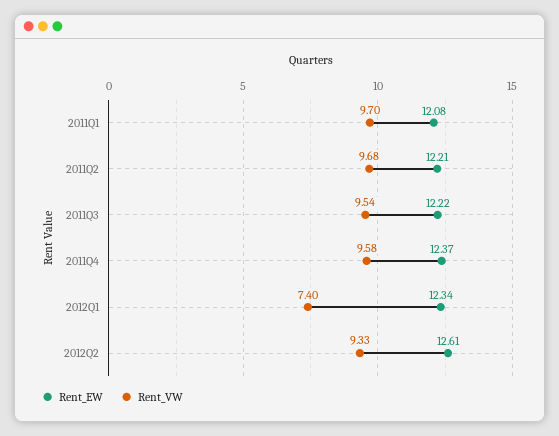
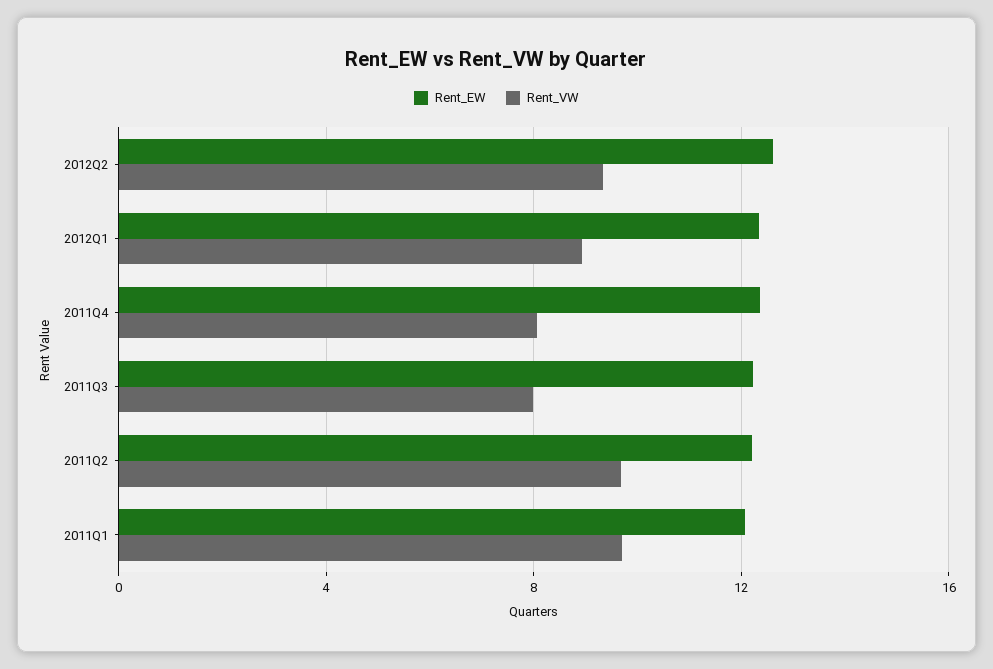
  {
    "Rent_EW": {
      "2011Q1": 12.08,
      "2011Q2": 12.21,
      "2011Q3": 12.22,
      "2011Q4": 12.37,
      "2012Q1": 12.34,
      "2012Q2": 12.61
    },
    "Rent_VW": {
      "2011Q1": 9.7,
      "2011Q2": 9.68,
-     "2011Q3": 9.54,
+     "2011Q3": 8,
-     "2011Q4": 9.58,
+     "2011Q4": 8,
-     "2012Q1": 7.4,
+     "2012Q1": 9,
      "2012Q2": 9.33
    }
  }

